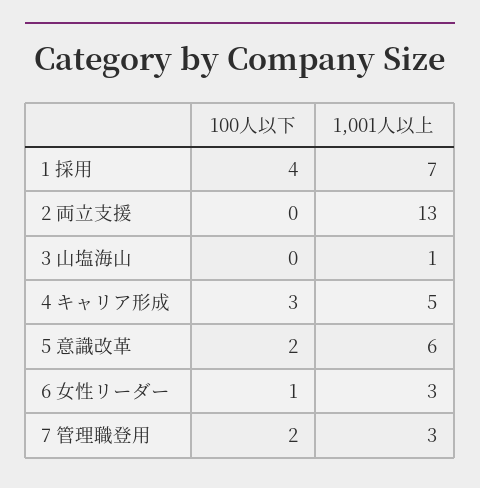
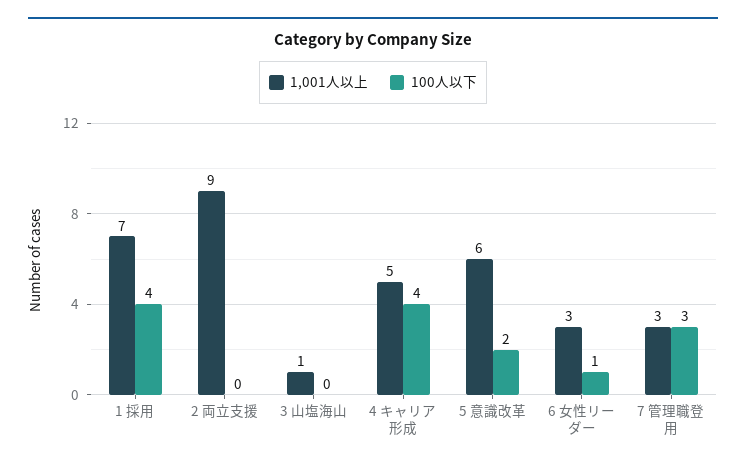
  {
    "100人以下": {
      "1 採用": 4,
      "2 両立支援": 0,
      "3 山塩海山": 0,
-     "4 キャリア形成": 3,
+     "4 キャリア形成": 4,
      "5 意識改革": 2,
      "6 女性リーダー": 1,
-     "7 管理職登用": 2
+     "7 管理職登用": 3
    },
    "1,001人以上": {
      "1 採用": 7,
-     "2 両立支援": 13,
+     "2 両立支援": 9,
      "3 山塩海山": 1,
      "4 キャリア形成": 5,
      "5 意識改革": 6,
      "6 女性リーダー": 3,
      "7 管理職登用": 3
    }
  }

